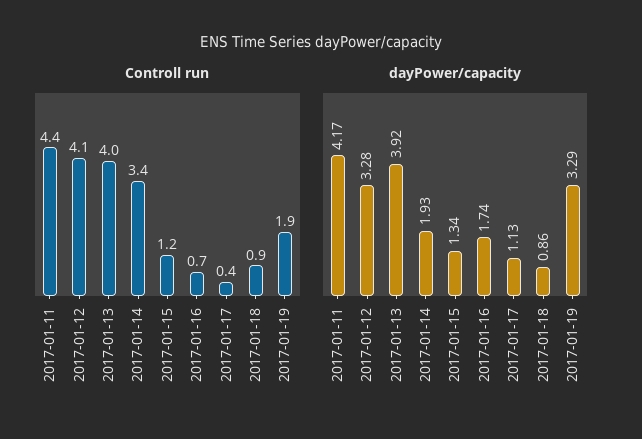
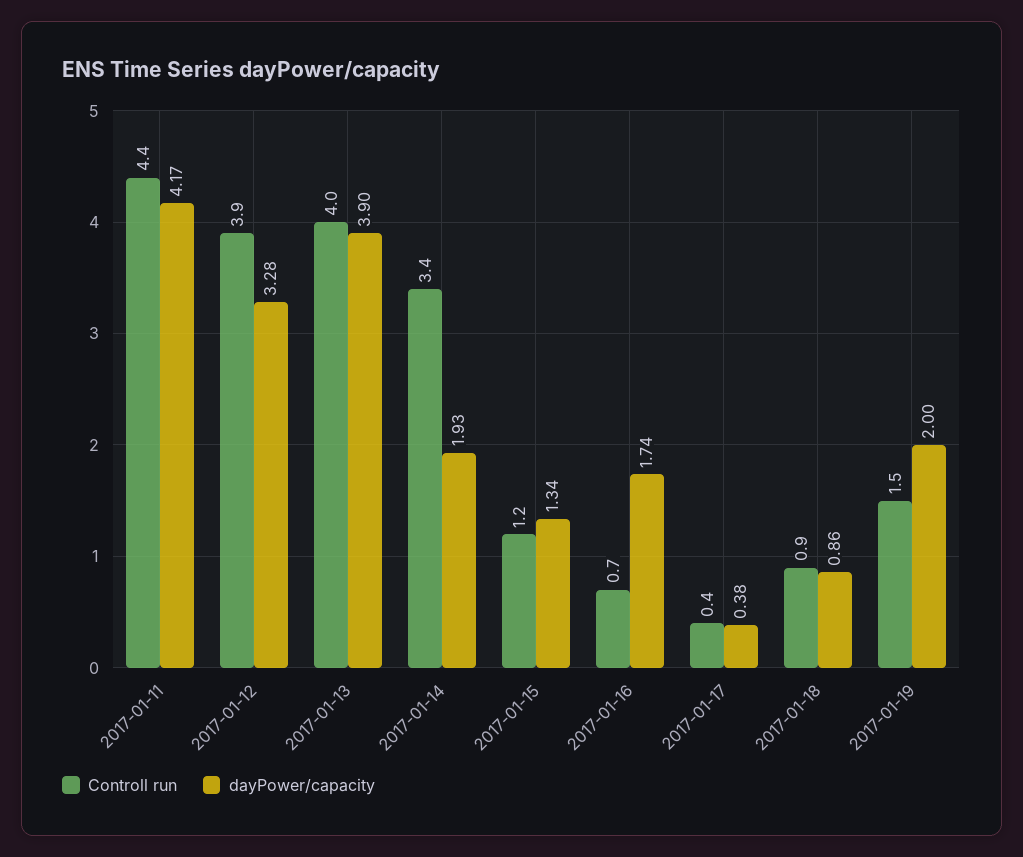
  {
    "Controll run": {
      "2017-01-11": 4.4,
-     "2017-01-12": 4.1,
+     "2017-01-12": 3.9,
      "2017-01-13": 4,
      "2017-01-14": 3.4,
      "2017-01-15": 1.2,
      "2017-01-16": 0.7,
      "2017-01-17": 0.4,
      "2017-01-18": 0.9,
-     "2017-01-19": 1.9
+     "2017-01-19": 1.5
    },
    "dayPower/capacity": {
      "2017-01-11": 4.17,
      "2017-01-12": 3.28,
-     "2017-01-13": 3.92,
+     "2017-01-13": 3.9,
      "2017-01-14": 1.93,
      "2017-01-15": 1.34,
      "2017-01-16": 1.74,
-     "2017-01-17": 1.13,
+     "2017-01-17": 0.38,
      "2017-01-18": 0.86,
-     "2017-01-19": 3.29
+     "2017-01-19": 2
    }
  }

